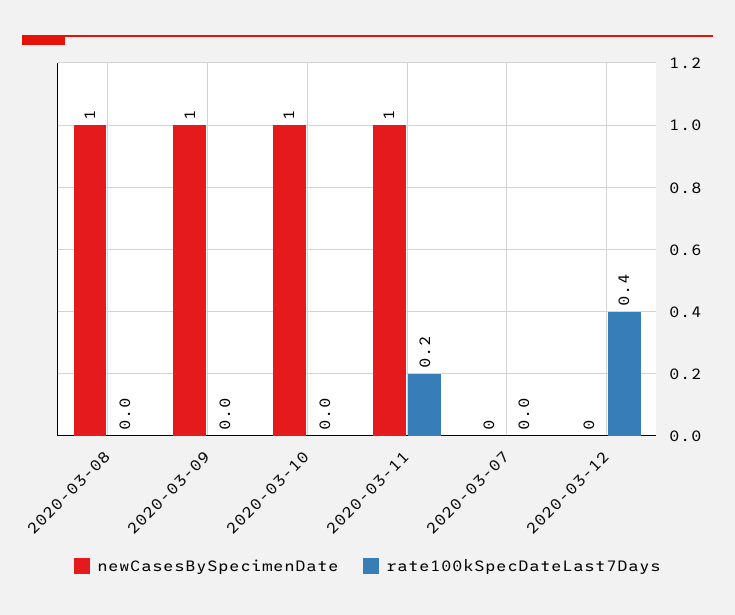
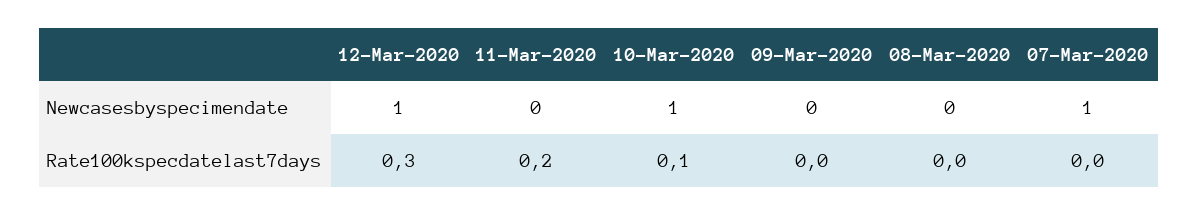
  {
    "newCasesBySpecimenDate": {
-     "2020-03-08": 1,
+     "2020-03-08": 0,
-     "2020-03-09": 1,
+     "2020-03-09": 0,
      "2020-03-10": 1,
-     "2020-03-11": 1,
+     "2020-03-11": 0,
-     "2020-03-07": 0,
+     "2020-03-07": 1,
-     "2020-03-12": 0
+     "2020-03-12": 1
    },
    "rate100kSpecDateLast7Days": {
      "2020-03-08": 0,
      "2020-03-09": 0,
-     "2020-03-10": 0,
+     "2020-03-10": 0.1,
      "2020-03-11": 0.2,
      "2020-03-07": 0,
-     "2020-03-12": 0.4
+     "2020-03-12": 0.3
    }
  }

